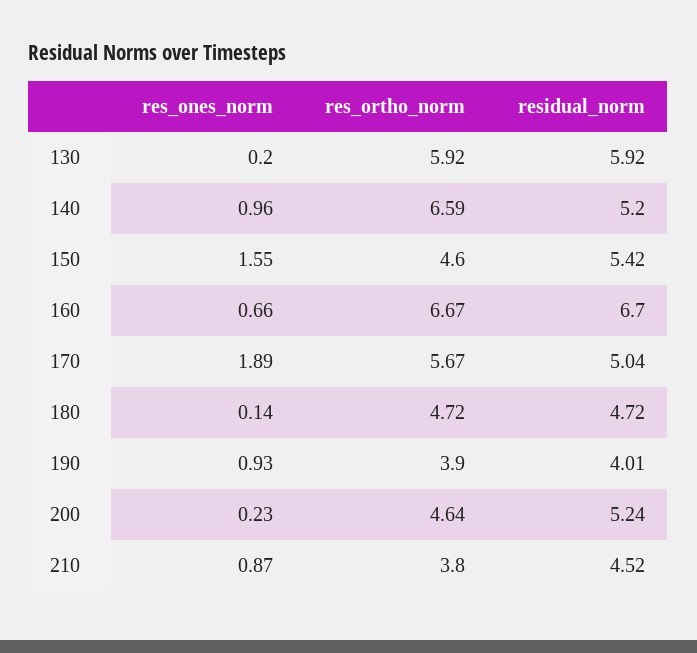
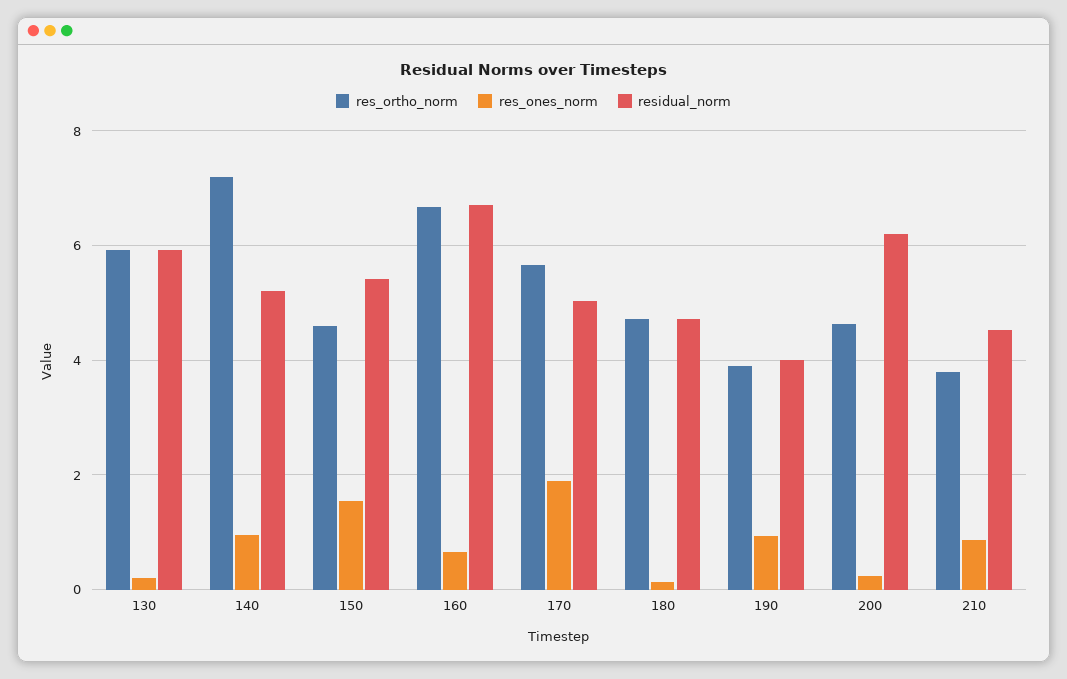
  {
    "res_ones_norm": {
      "130": 0.2,
      "140": 0.96,
      "150": 1.55,
      "160": 0.66,
      "170": 1.89,
      "180": 0.14,
      "190": 0.93,
      "200": 0.23,
      "210": 0.87
    },
    "res_ortho_norm": {
      "130": 5.92,
-     "140": 6.59,
+     "140": 7.2,
      "150": 4.6,
      "160": 6.67,
      "170": 5.67,
      "180": 4.72,
      "190": 3.9,
      "200": 4.64,
      "210": 3.8
    },
    "residual_norm": {
      "130": 5.92,
      "140": 5.2,
      "150": 5.42,
      "160": 6.7,
      "170": 5.04,
      "180": 4.72,
      "190": 4.01,
-     "200": 5.24,
+     "200": 6.2,
      "210": 4.52
    }
  }

